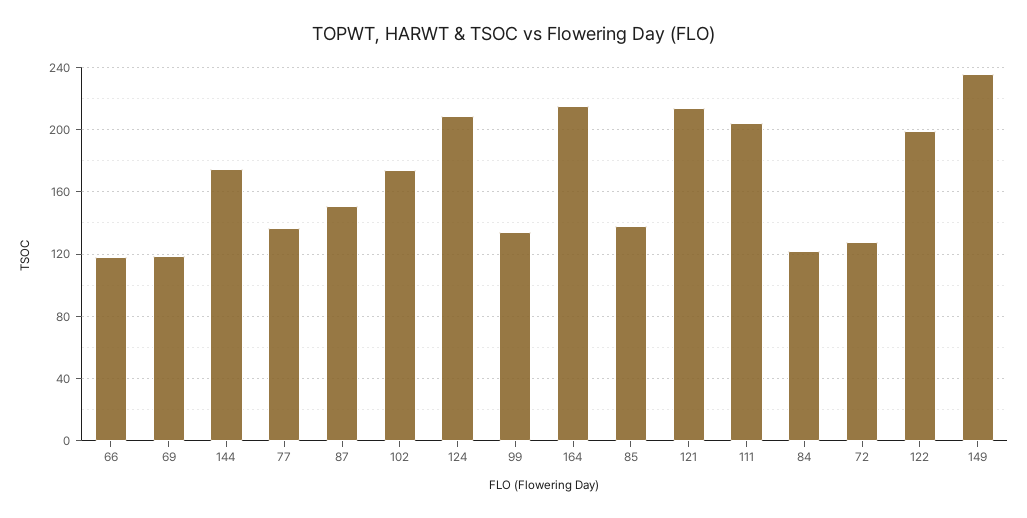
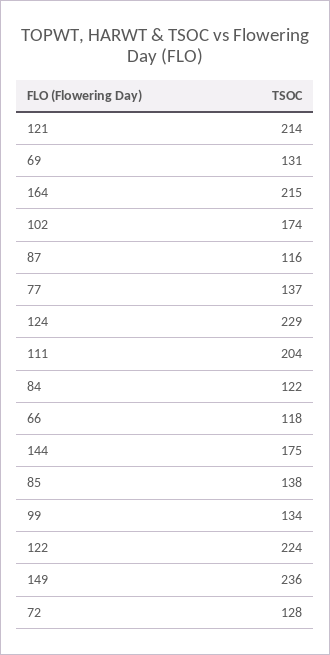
  {
    "66": 118,
-   "69": 120,
+   "69": 131,
    "144": 175,
    "77": 137,
-   "87": 150,
+   "87": 116,
    "102": 174,
-   "124": 210,
+   "124": 229,
    "99": 134,
    "164": 215,
    "85": 138,
    "121": 214,
    "111": 204,
    "84": 122,
    "72": 128,
-   "122": 200,
+   "122": 224,
    "149": 236
  }

